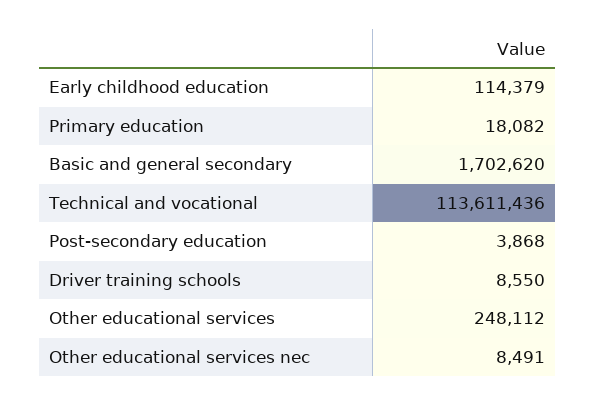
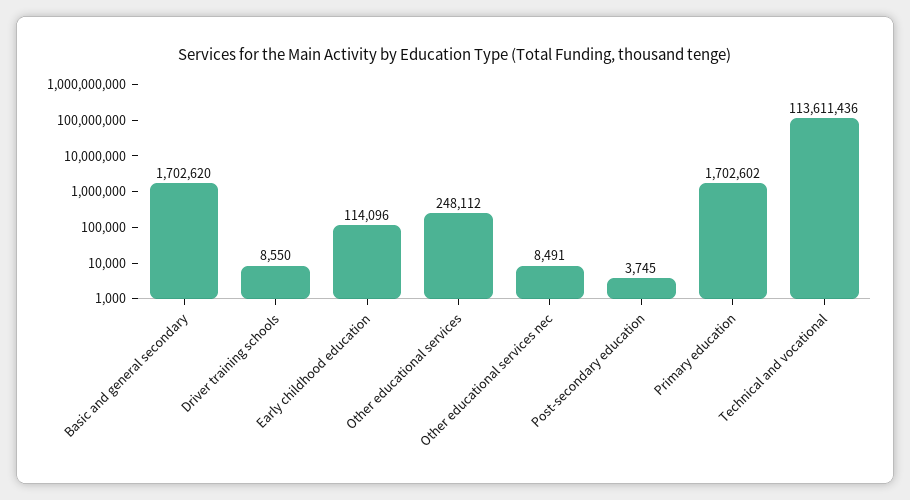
  {
-   "Early childhood education": 114379,
+   "Early childhood education": 114096,
-   "Primary education": 18082,
+   "Primary education": 1702602,
    "Basic and general secondary": 1702620,
    "Technical and vocational": 113611436,
-   "Post-secondary education": 3868,
+   "Post-secondary education": 3745,
    "Driver training schools": 8550,
    "Other educational services": 248112,
    "Other educational services nec": 8491
  }

